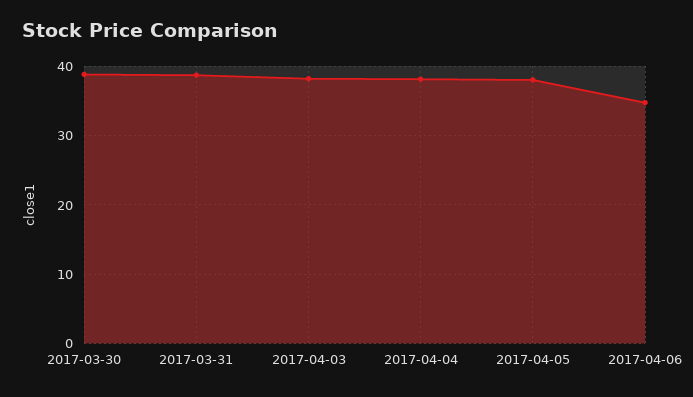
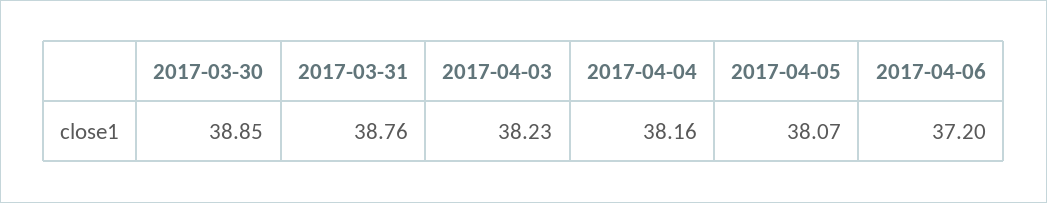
  {
    "2017-03-30": 38.85,
    "2017-03-31": 38.76,
    "2017-04-03": 38.23,
    "2017-04-04": 38.16,
    "2017-04-05": 38.07,
-   "2017-04-06": 35
+   "2017-04-06": 37.2
  }

